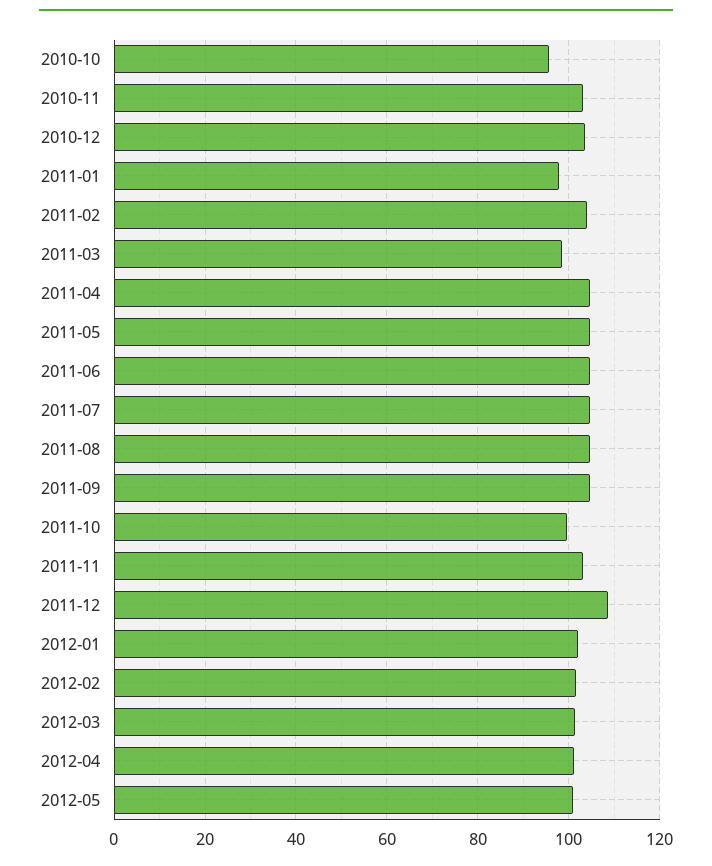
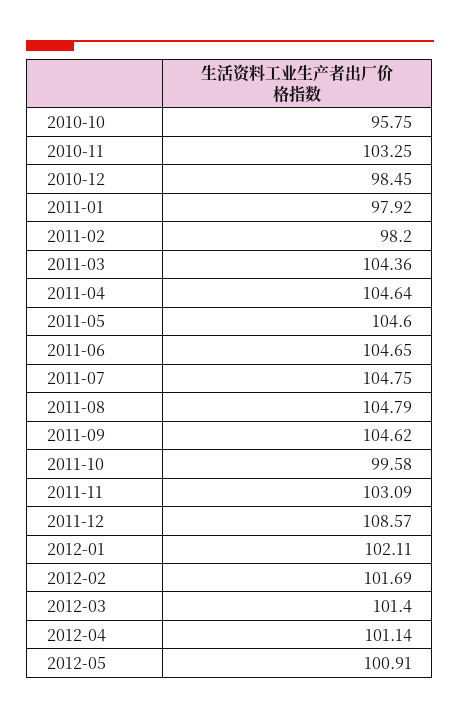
  {
    "2010-10": 95.75,
    "2010-11": 103.25,
-   "2010-12": 104,
+   "2010-12": 98.45,
    "2011-01": 97.92,
-   "2011-02": 104,
+   "2011-02": 98.2,
-   "2011-03": 98,
+   "2011-03": 104.36,
    "2011-04": 104.64,
    "2011-05": 104.6,
    "2011-06": 104.65,
    "2011-07": 104.75,
    "2011-08": 104.79,
    "2011-09": 104.62,
    "2011-10": 99.58,
    "2011-11": 103.09,
    "2011-12": 108.57,
    "2012-01": 102.11,
    "2012-02": 101.69,
    "2012-03": 101.4,
    "2012-04": 101.14,
    "2012-05": 100.91
  }

